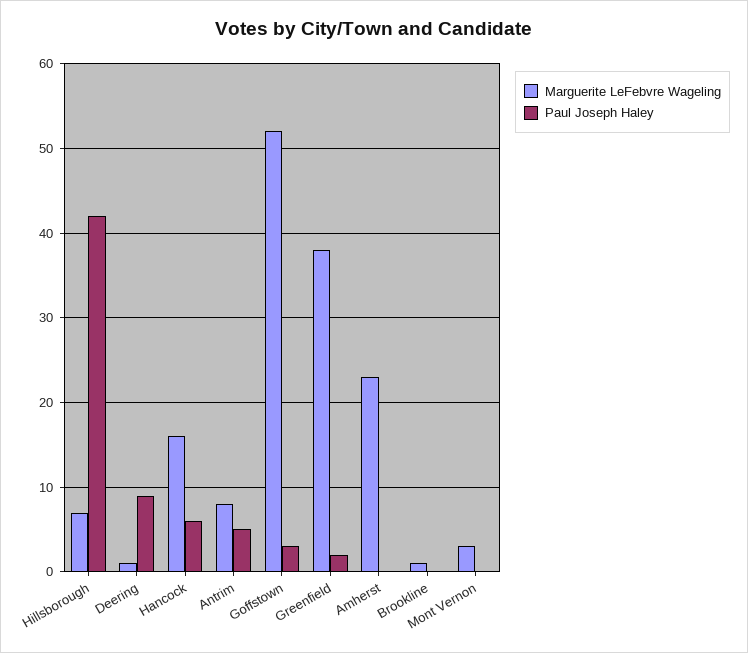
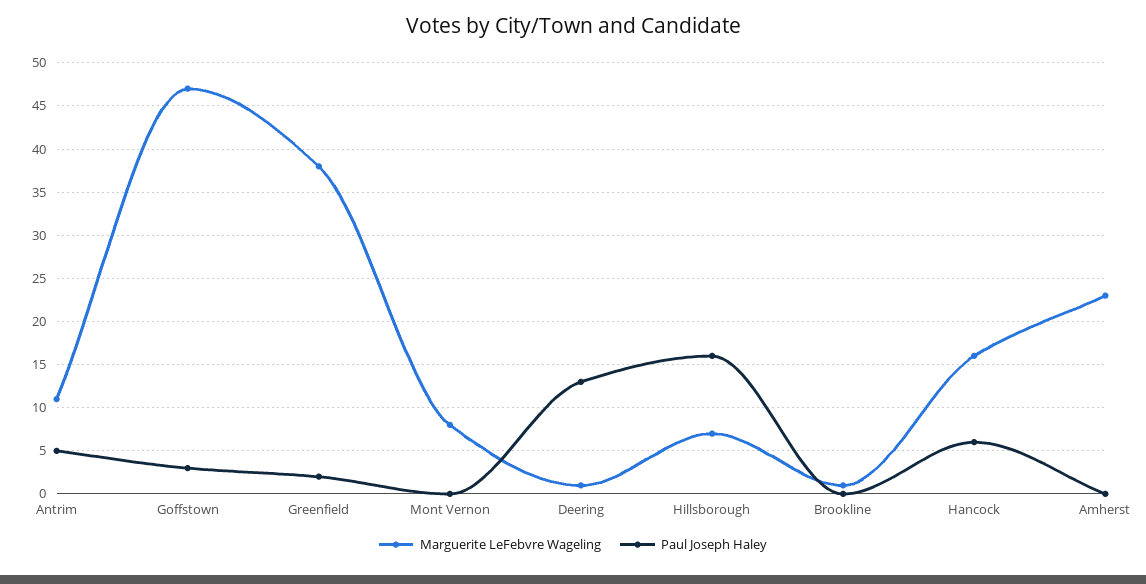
  {
    "Marguerite LeFebvre Wageling": {
      "Hillsborough": 7,
      "Deering": 1,
      "Hancock": 16,
-     "Antrim": 8,
+     "Antrim": 11,
-     "Goffstown": 52,
+     "Goffstown": 47,
      "Greenfield": 38,
      "Amherst": 23,
      "Brookline": 1,
-     "Mont Vernon": 3
+     "Mont Vernon": 8
    },
    "Paul Joseph Haley": {
-     "Hillsborough": 42,
+     "Hillsborough": 16,
-     "Deering": 9,
+     "Deering": 13,
      "Hancock": 6,
      "Antrim": 5,
      "Goffstown": 3,
      "Greenfield": 2,
      "Amherst": 0,
      "Brookline": 0,
      "Mont Vernon": 0
    }
  }

